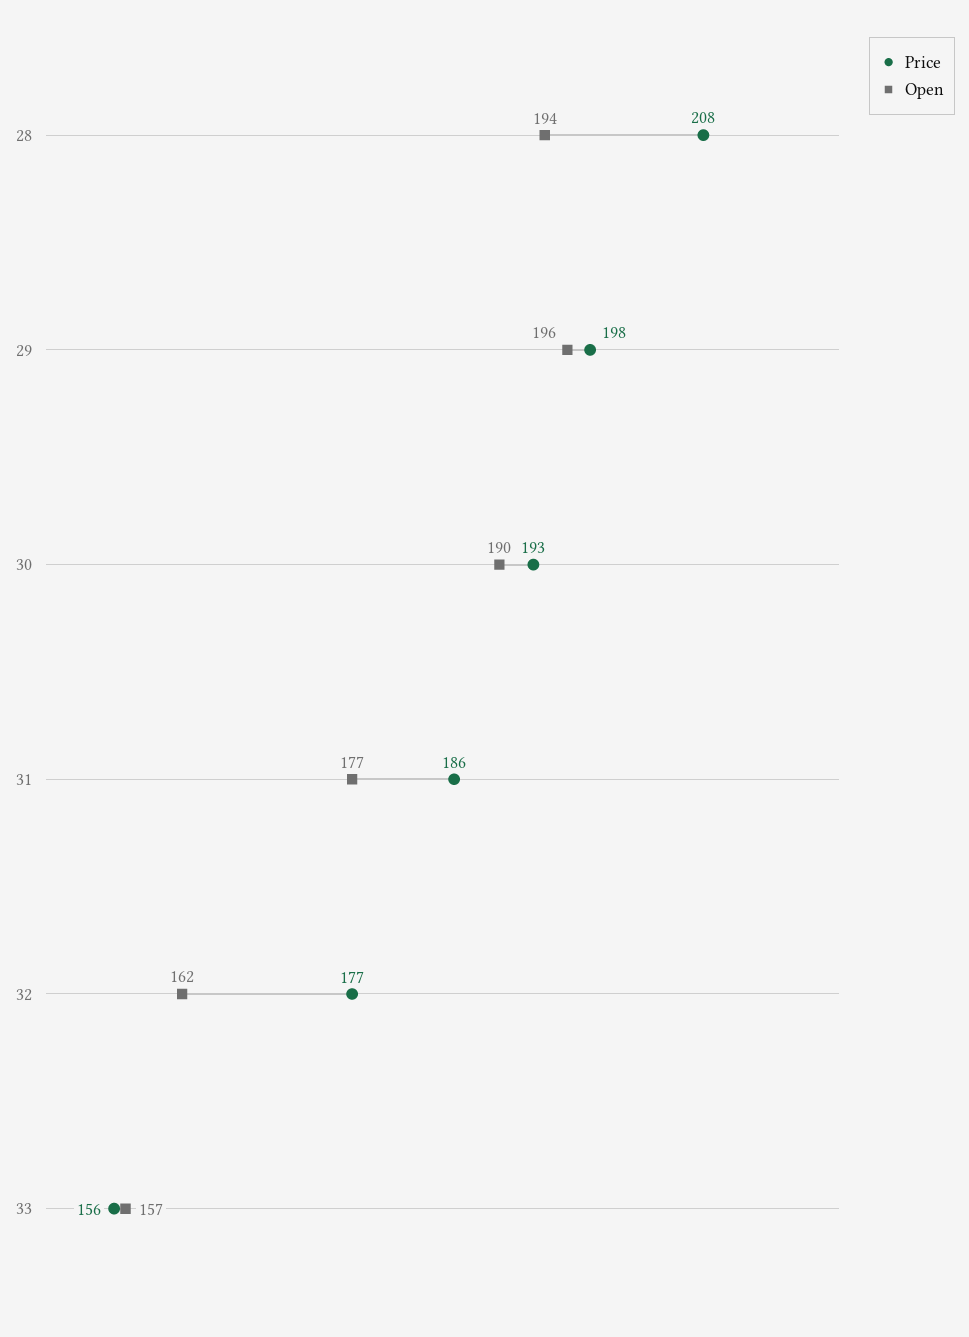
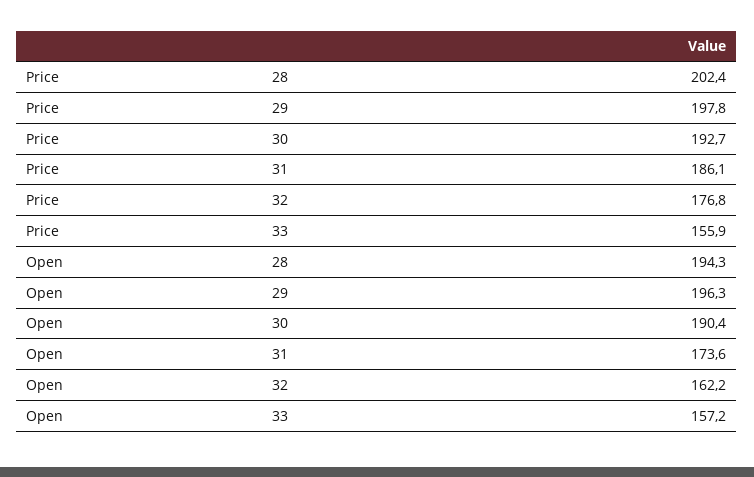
  {
    "Price": {
-     "28": 208,
+     "28": 202.4,
      "29": 197.8,
      "30": 192.7,
      "31": 186.1,
      "32": 176.8,
      "33": 155.9
    },
    "Open": {
      "28": 194.3,
      "29": 196.3,
      "30": 190.4,
-     "31": 177,
+     "31": 173.6,
      "32": 162.2,
      "33": 157.2
    }
  }

